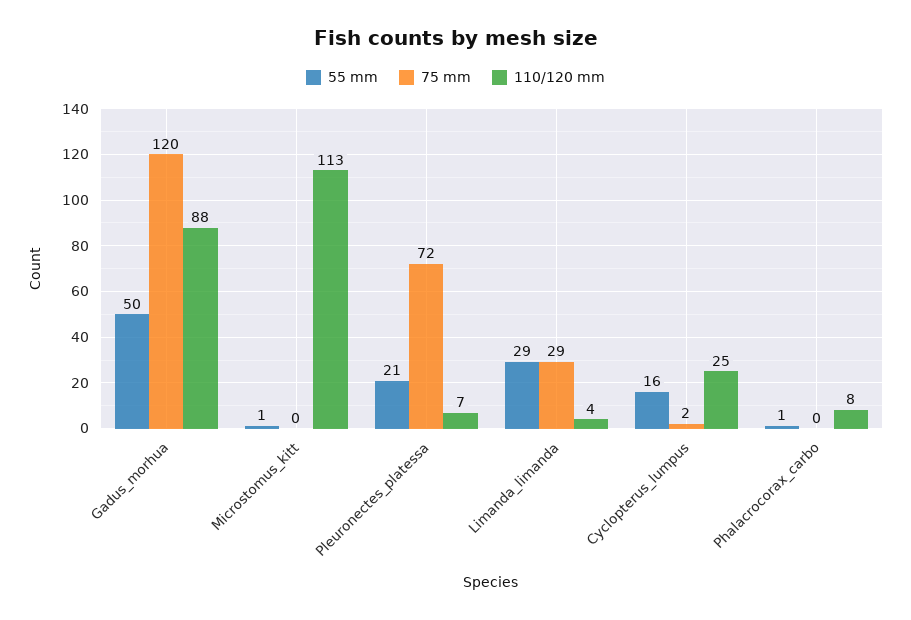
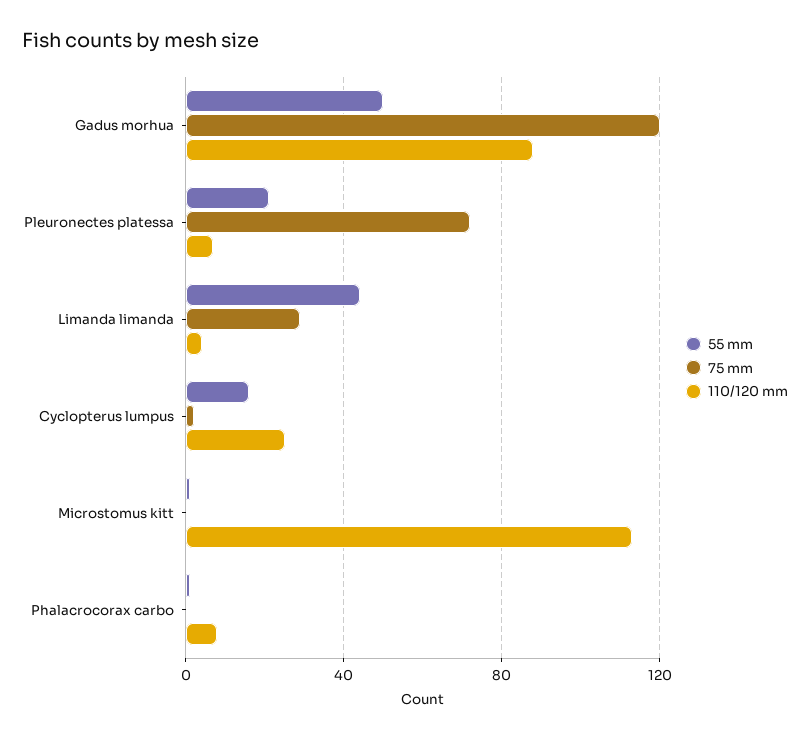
  {
    "55 mm": {
      "Gadus_morhua": 50,
      "Microstomus_kitt": 1,
      "Pleuronectes_platessa": 21,
-     "Limanda_limanda": 29,
+     "Limanda_limanda": 45,
      "Cyclopterus_lumpus": 16,
      "Phalacrocorax_carbo": 1
    },
    "75 mm": {
      "Gadus_morhua": 120,
      "Microstomus_kitt": 0,
      "Pleuronectes_platessa": 72,
      "Limanda_limanda": 29,
      "Cyclopterus_lumpus": 2,
      "Phalacrocorax_carbo": 0
    },
    "110/120 mm": {
      "Gadus_morhua": 88,
      "Microstomus_kitt": 113,
      "Pleuronectes_platessa": 7,
      "Limanda_limanda": 4,
      "Cyclopterus_lumpus": 25,
      "Phalacrocorax_carbo": 8
    }
  }

